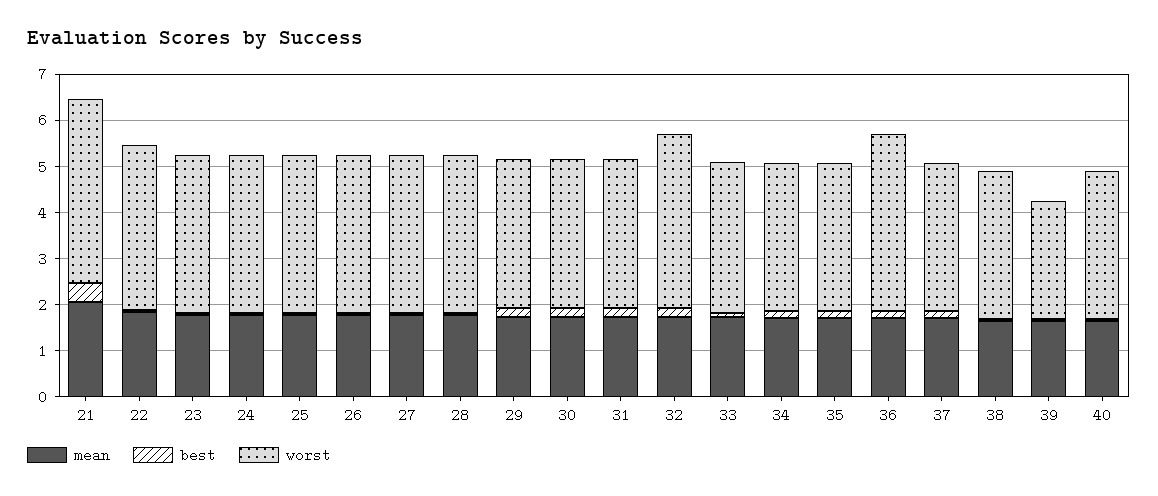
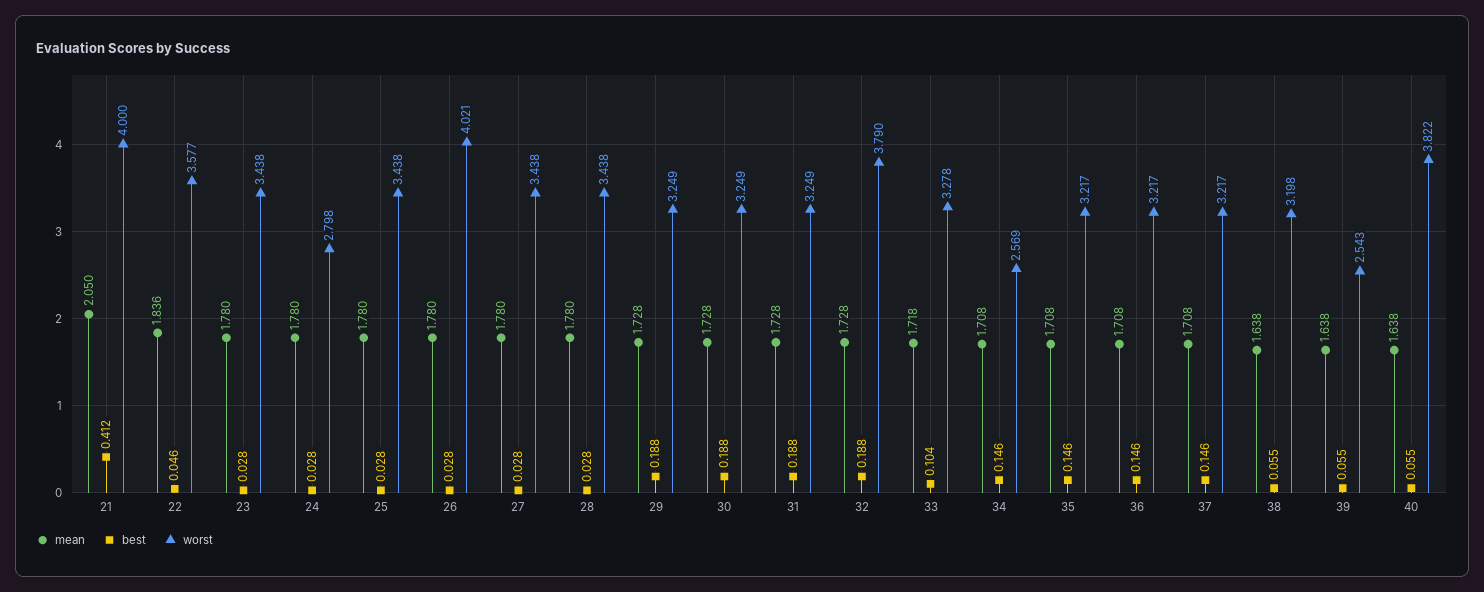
  {
    "mean": {
      "21": 2.05,
      "22": 1.836,
      "23": 1.78,
      "24": 1.78,
      "25": 1.78,
      "26": 1.78,
      "27": 1.78,
      "28": 1.78,
      "29": 1.728,
      "30": 1.728,
      "31": 1.728,
      "32": 1.728,
      "33": 1.718,
      "34": 1.708,
      "35": 1.708,
      "36": 1.708,
      "37": 1.708,
      "38": 1.638,
      "39": 1.638,
      "40": 1.638
    },
    "best": {
      "21": 0.412,
      "22": 0.046,
      "23": 0.028,
      "24": 0.028,
      "25": 0.028,
      "26": 0.028,
      "27": 0.028,
      "28": 0.028,
      "29": 0.188,
      "30": 0.188,
      "31": 0.188,
      "32": 0.188,
      "33": 0.104,
      "34": 0.146,
      "35": 0.146,
      "36": 0.146,
      "37": 0.146,
      "38": 0.055,
      "39": 0.055,
      "40": 0.055
    },
    "worst": {
      "21": 4,
      "22": 3.577,
      "23": 3.438,
-     "24": 3.4,
+     "24": 2.798,
      "25": 3.438,
-     "26": 3.4,
+     "26": 4.021,
      "27": 3.438,
      "28": 3.438,
      "29": 3.249,
      "30": 3.249,
      "31": 3.249,
      "32": 3.79,
      "33": 3.278,
-     "34": 3.2,
+     "34": 2.569,
      "35": 3.217,
-     "36": 3.8,
+     "36": 3.217,
      "37": 3.217,
      "38": 3.198,
      "39": 2.543,
-     "40": 3.2
+     "40": 3.822
    }
  }

